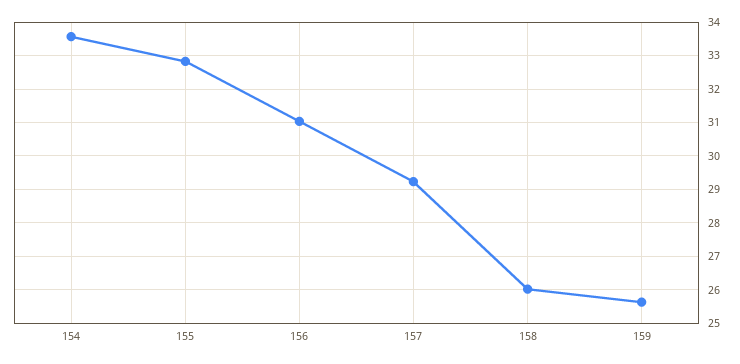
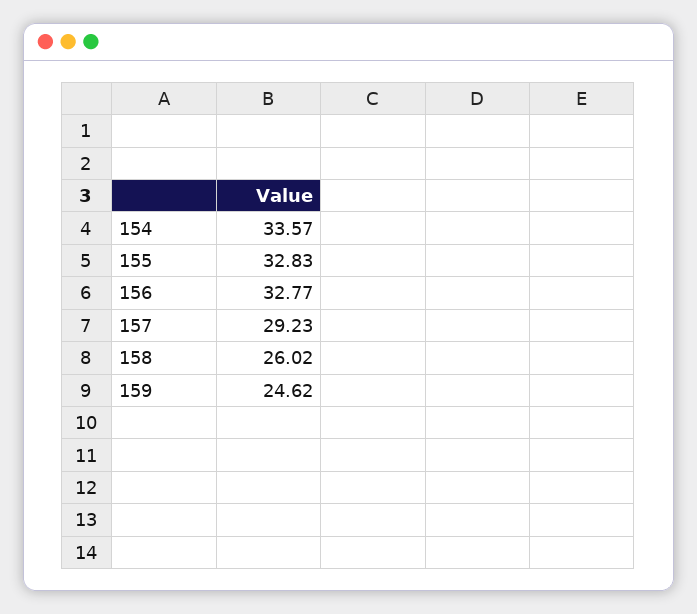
  {
    "154": 33.57,
    "155": 32.83,
-   "156": 31,
+   "156": 32.77,
    "157": 29.23,
    "158": 26.02,
-   "159": 25.6
+   "159": 24.62
  }

